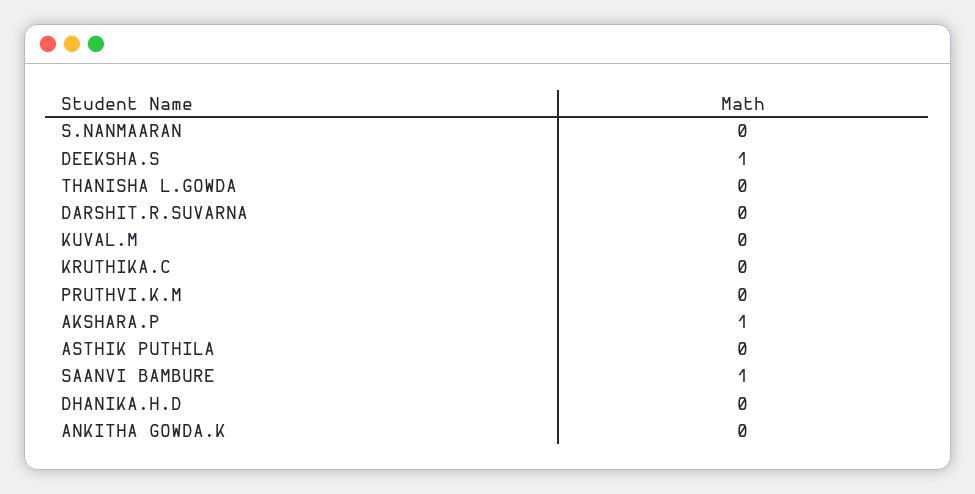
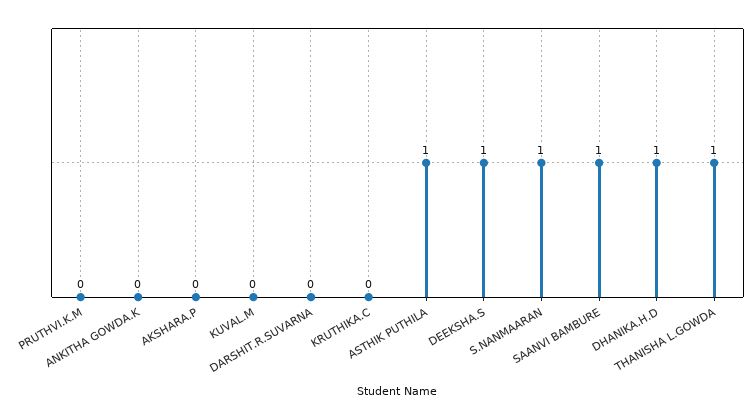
  {
-   "S.NANMAARAN": 0,
+   "S.NANMAARAN": 1,
    "DEEKSHA.S": 1,
-   "THANISHA L.GOWDA": 0,
+   "THANISHA L.GOWDA": 1,
    "DARSHIT.R.SUVARNA": 0,
    "KUVAL.M": 0,
    "KRUTHIKA.C": 0,
    "PRUTHVI.K.M": 0,
-   "AKSHARA.P": 1,
+   "AKSHARA.P": 0,
-   "ASTHIK PUTHILA": 0,
+   "ASTHIK PUTHILA": 1,
    "SAANVI BAMBURE": 1,
-   "DHANIKA.H.D": 0,
+   "DHANIKA.H.D": 1,
    "ANKITHA GOWDA.K": 0
  }

